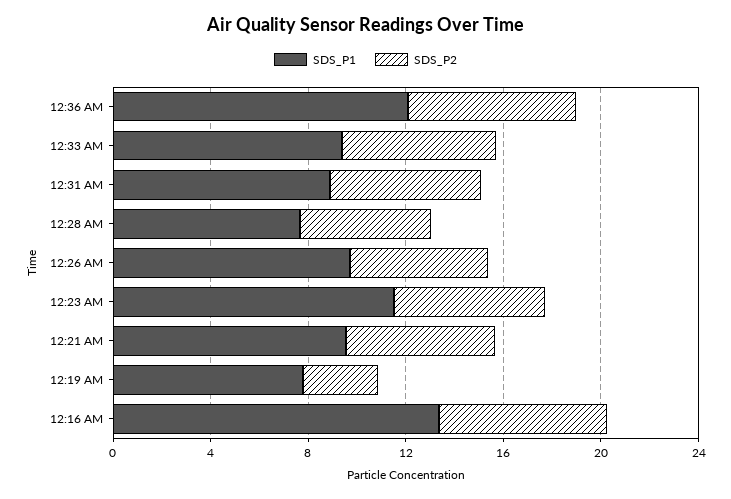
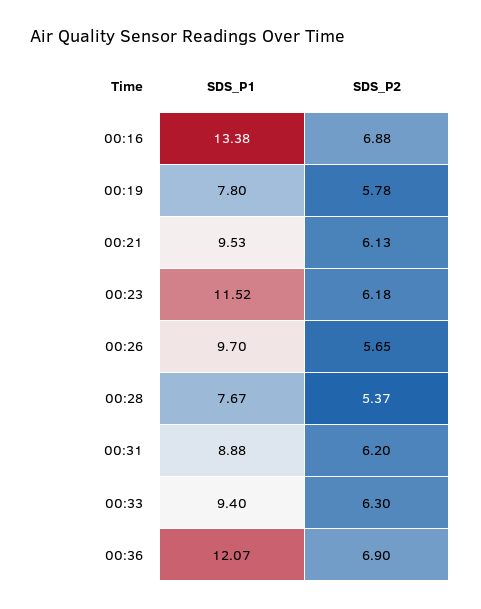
  {
    "SDS_P1": {
      "12:36 AM": 12.07,
      "12:33 AM": 9.4,
      "12:31 AM": 8.88,
      "12:28 AM": 7.67,
      "12:26 AM": 9.7,
      "12:23 AM": 11.52,
      "12:21 AM": 9.53,
      "12:19 AM": 7.8,
      "12:16 AM": 13.38
    },
    "SDS_P2": {
      "12:36 AM": 6.9,
      "12:33 AM": 6.3,
      "12:31 AM": 6.2,
      "12:28 AM": 5.37,
      "12:26 AM": 5.65,
      "12:23 AM": 6.18,
      "12:21 AM": 6.13,
-     "12:19 AM": 3,
+     "12:19 AM": 5.78,
      "12:16 AM": 6.88
    }
  }

